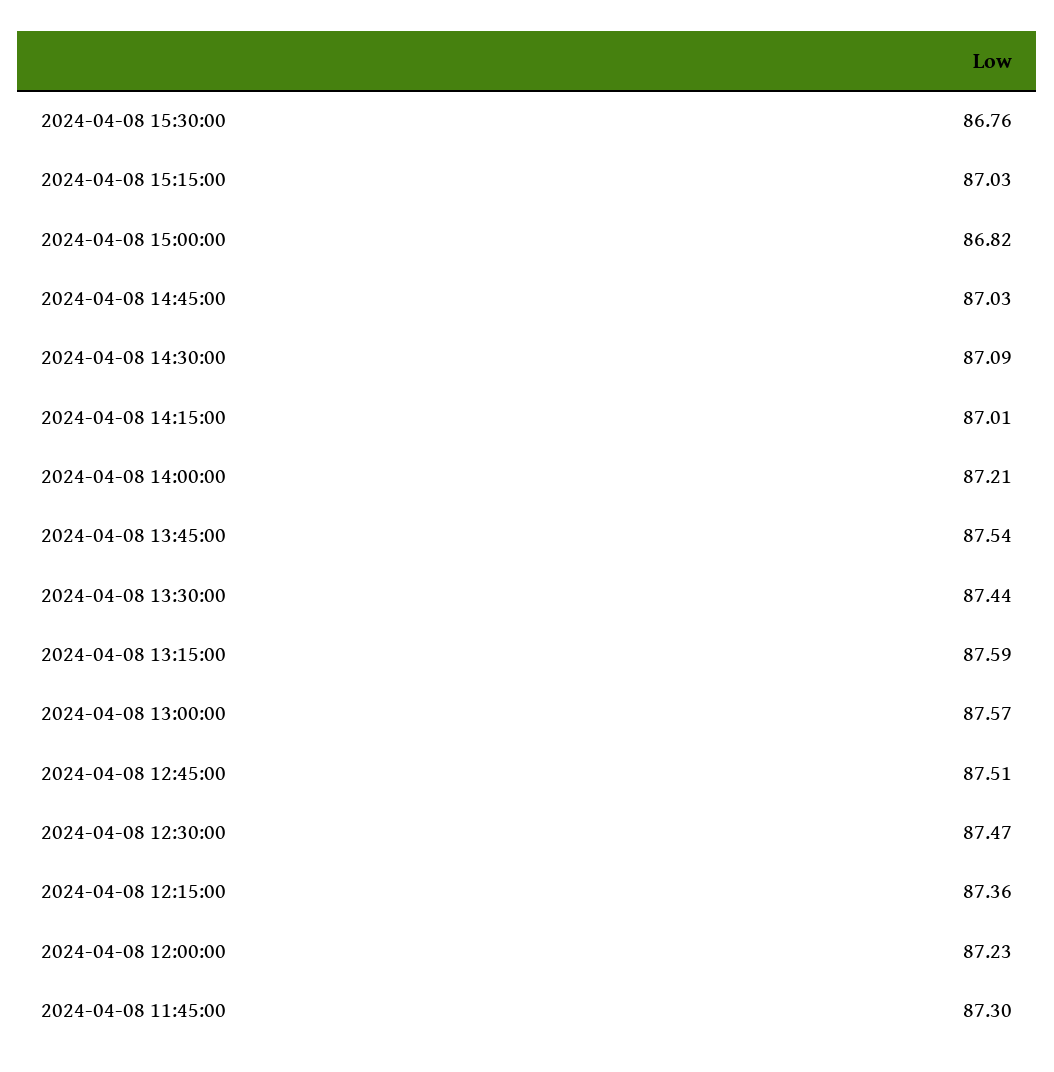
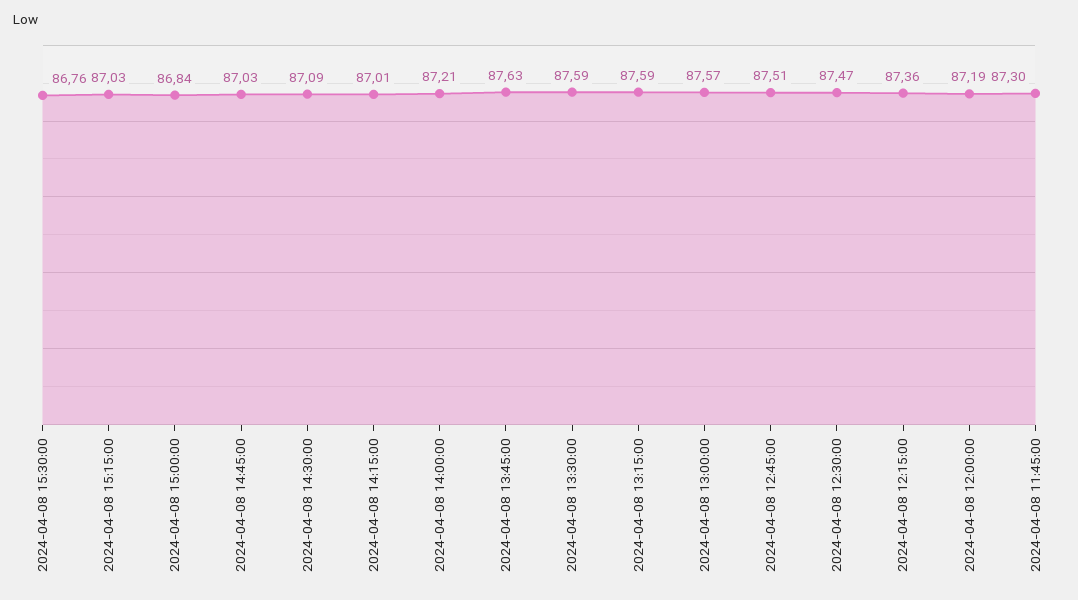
  {
    "2024-04-08 15:30:00": 86.76,
    "2024-04-08 15:15:00": 87.03,
-   "2024-04-08 15:00:00": 86.82,
+   "2024-04-08 15:00:00": 86.84,
    "2024-04-08 14:45:00": 87.03,
    "2024-04-08 14:30:00": 87.09,
    "2024-04-08 14:15:00": 87.01,
    "2024-04-08 14:00:00": 87.21,
-   "2024-04-08 13:45:00": 87.54,
+   "2024-04-08 13:45:00": 87.63,
-   "2024-04-08 13:30:00": 87.44,
+   "2024-04-08 13:30:00": 87.59,
    "2024-04-08 13:15:00": 87.59,
    "2024-04-08 13:00:00": 87.57,
    "2024-04-08 12:45:00": 87.51,
    "2024-04-08 12:30:00": 87.47,
    "2024-04-08 12:15:00": 87.36,
-   "2024-04-08 12:00:00": 87.23,
+   "2024-04-08 12:00:00": 87.19,
    "2024-04-08 11:45:00": 87.3
  }

